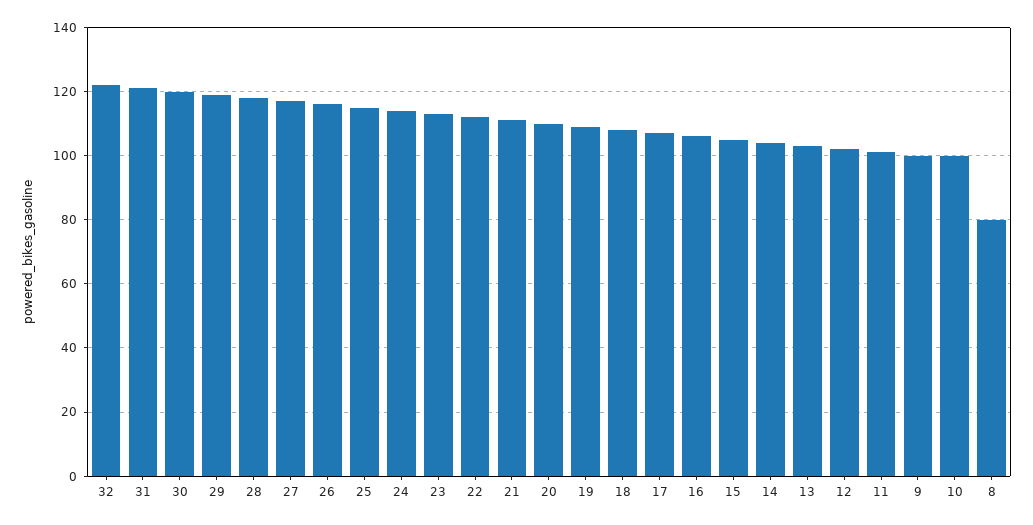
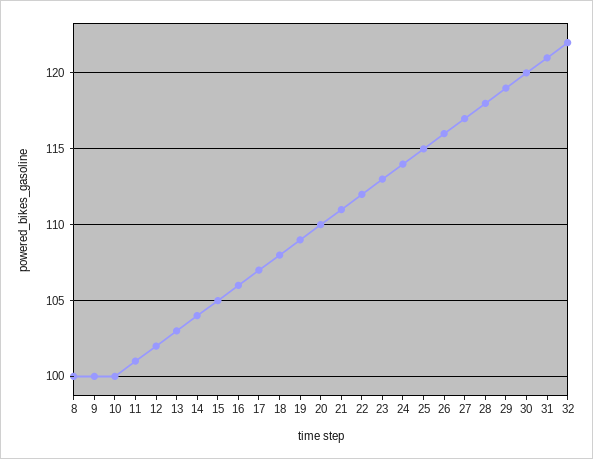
  {
    "32": 122,
    "31": 121,
    "30": 120,
    "29": 119,
    "28": 118,
    "27": 117,
    "26": 116,
    "25": 115,
    "24": 114,
    "23": 113,
    "22": 112,
    "21": 111,
    "20": 110,
    "19": 109,
    "18": 108,
    "17": 107,
    "16": 106,
    "15": 105,
    "14": 104,
    "13": 103,
    "12": 102,
    "11": 101,
    "9": 100,
    "10": 100,
-   "8": 80
+   "8": 100
  }

